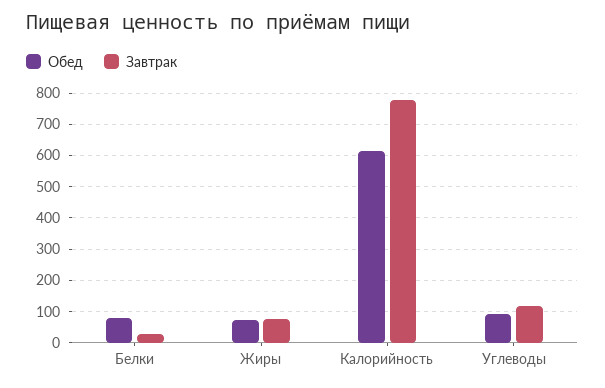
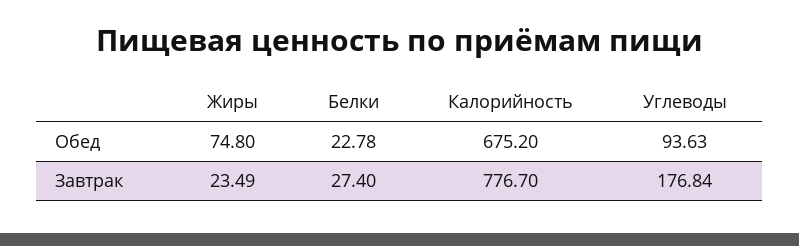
  {
    "Обед": {
-     "Белки": 80,
+     "Белки": 22.78,
      "Жиры": 74.8,
-     "Калорийность": 620,
+     "Калорийность": 675.2,
      "Углеводы": 93.63
    },
    "Завтрак": {
      "Белки": 27.4,
-     "Жиры": 80,
+     "Жиры": 23.49,
      "Калорийность": 776.7,
-     "Углеводы": 120
+     "Углеводы": 176.84
    }
  }

